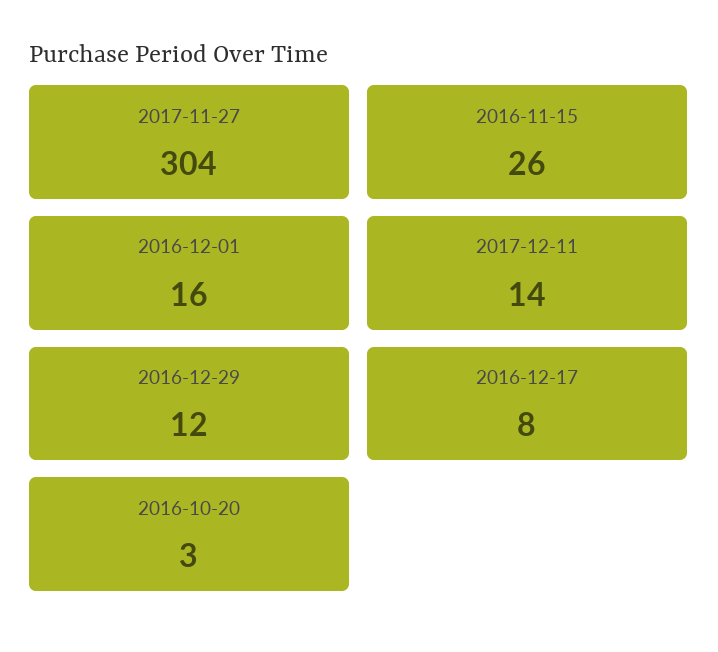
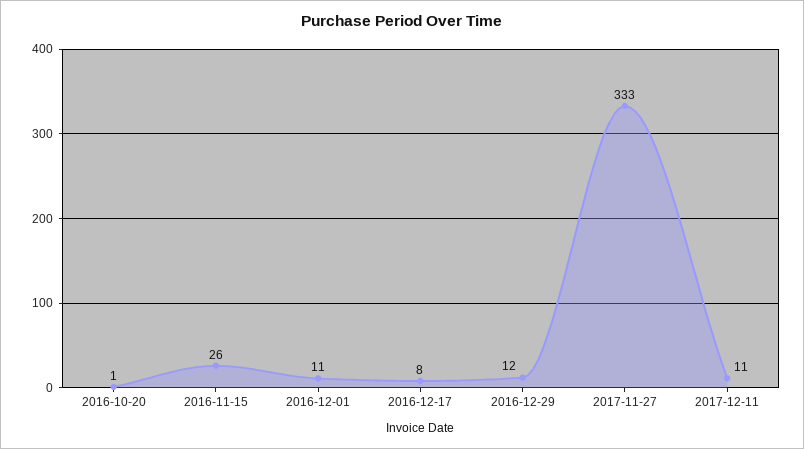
  {
-   "2017-11-27": 304,
+   "2017-11-27": 333,
    "2016-11-15": 26,
-   "2016-12-01": 16,
+   "2016-12-01": 11,
-   "2017-12-11": 14,
+   "2017-12-11": 11,
    "2016-12-29": 12,
    "2016-12-17": 8,
-   "2016-10-20": 3
+   "2016-10-20": 1
  }

